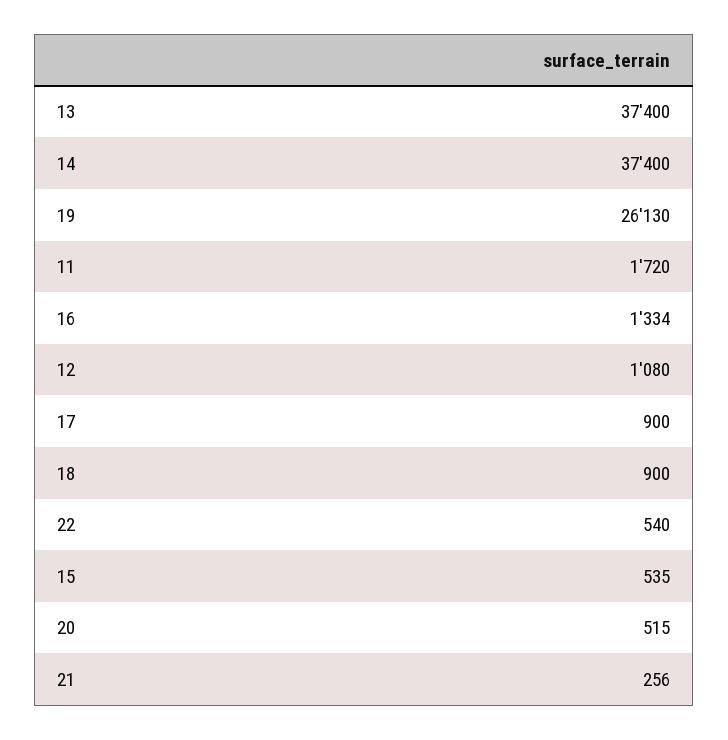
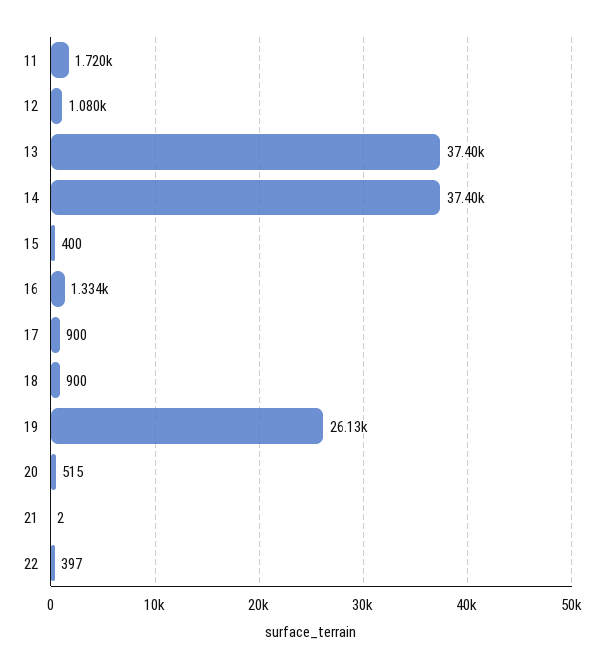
  {
    "13": 37400,
    "14": 37400,
    "19": 26130,
    "11": 1720,
    "16": 1334,
    "12": 1080,
    "17": 900,
    "18": 900,
-   "22": 540,
+   "22": 397,
-   "15": 535,
+   "15": 400,
    "20": 515,
-   "21": 256
+   "21": 2
  }

